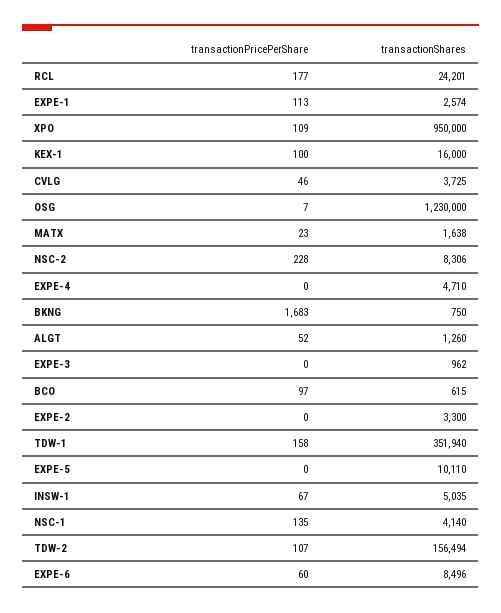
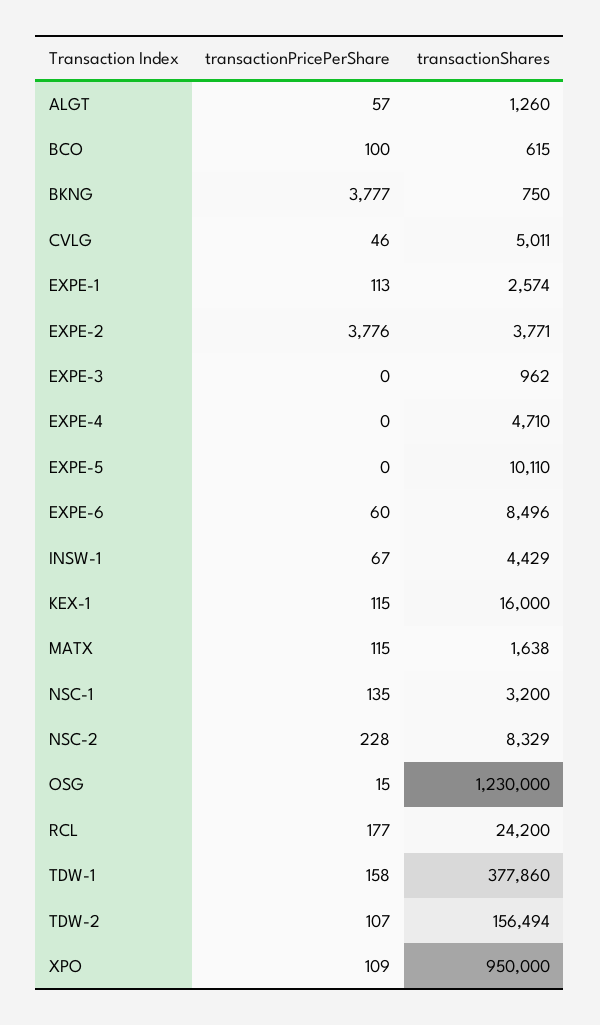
  {
    "transactionPricePerShare": {
      "RCL": 177,
      "EXPE-1": 113,
      "XPO": 109,
-     "KEX-1": 100,
+     "KEX-1": 115,
      "CVLG": 46,
-     "OSG": 7,
+     "OSG": 15,
-     "MATX": 23,
+     "MATX": 115,
      "NSC-2": 228,
      "EXPE-4": 0,
-     "BKNG": 1683,
+     "BKNG": 3777,
-     "ALGT": 52,
+     "ALGT": 57,
      "EXPE-3": 0,
-     "BCO": 97,
+     "BCO": 100,
-     "EXPE-2": 0,
+     "EXPE-2": 3776,
      "TDW-1": 158,
      "EXPE-5": 0,
      "INSW-1": 67,
      "NSC-1": 135,
      "TDW-2": 107,
      "EXPE-6": 60
    },
    "transactionShares": {
-     "RCL": 24201,
+     "RCL": 24200,
      "EXPE-1": 2574,
      "XPO": 950000,
      "KEX-1": 16000,
-     "CVLG": 3725,
+     "CVLG": 5011,
      "OSG": 1230000,
      "MATX": 1638,
-     "NSC-2": 8306,
+     "NSC-2": 8329,
      "EXPE-4": 4710,
      "BKNG": 750,
      "ALGT": 1260,
      "EXPE-3": 962,
      "BCO": 615,
-     "EXPE-2": 3300,
+     "EXPE-2": 3771,
-     "TDW-1": 351940,
+     "TDW-1": 377860,
      "EXPE-5": 10110,
-     "INSW-1": 5035,
+     "INSW-1": 4429,
-     "NSC-1": 4140,
+     "NSC-1": 3200,
      "TDW-2": 156494,
      "EXPE-6": 8496
    }
  }

